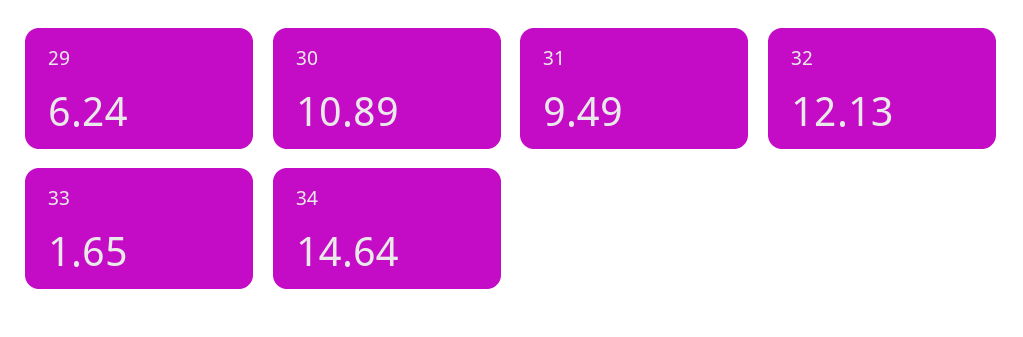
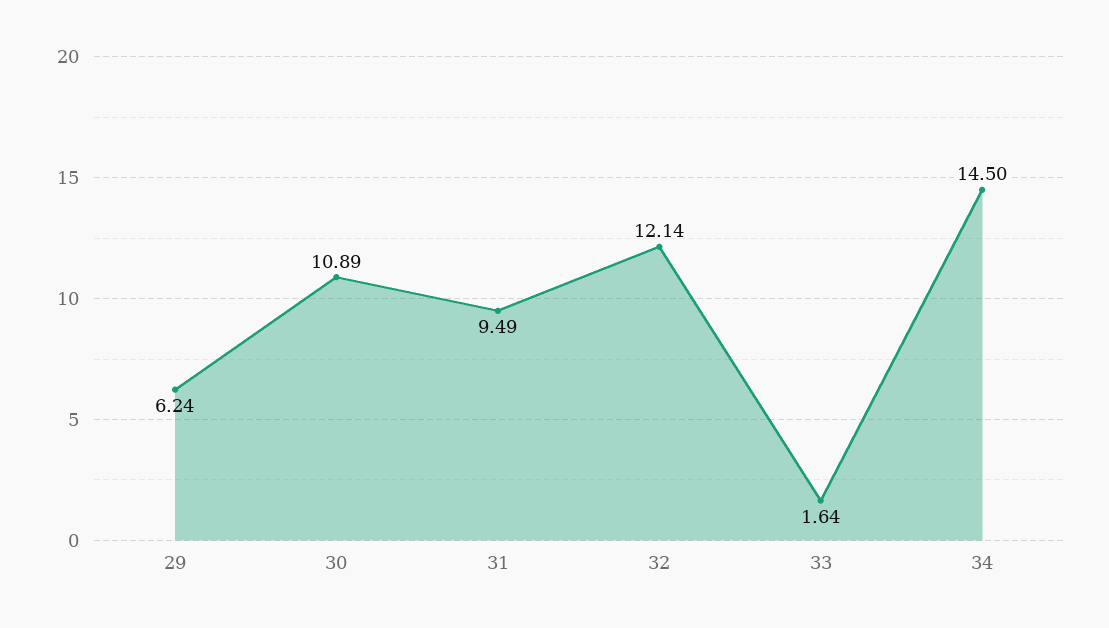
  {
    "29": 6.24,
    "30": 10.89,
    "31": 9.49,
-   "32": 12.13,
+   "32": 12.14,
-   "33": 1.65,
+   "33": 1.64,
-   "34": 14.64
+   "34": 14.5
  }

